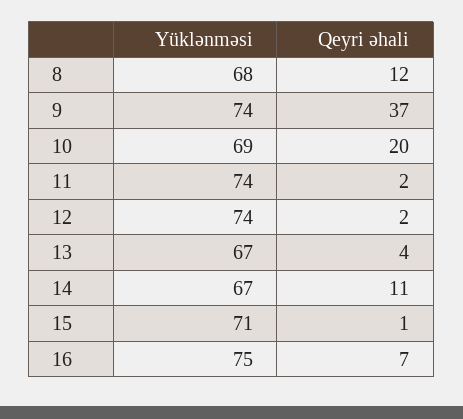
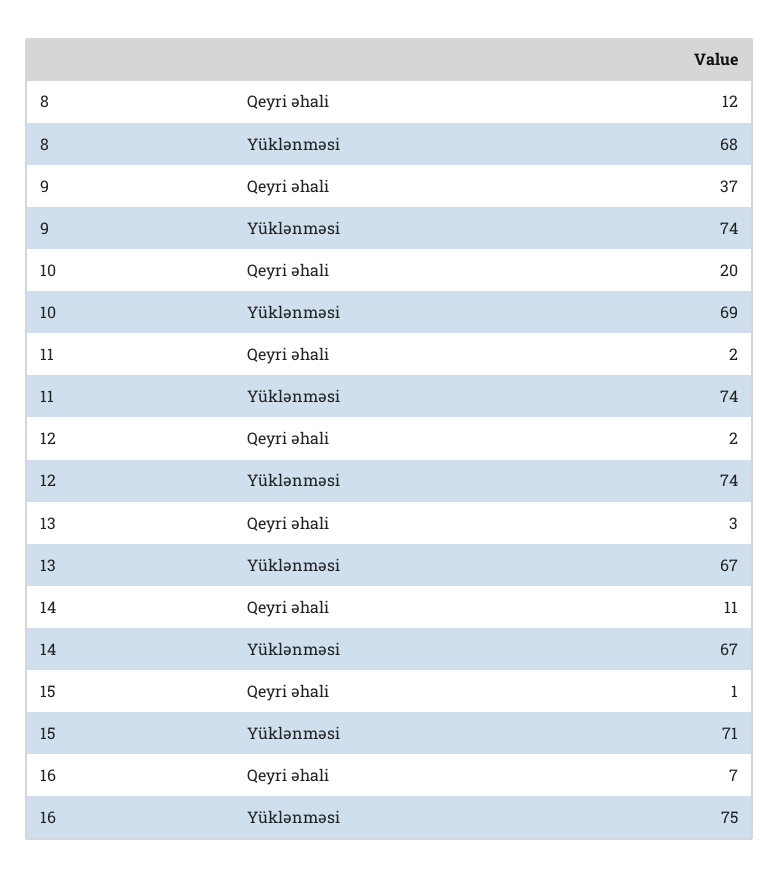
  {
    "Yüklənməsi": {
      "8": 68,
      "9": 74,
      "10": 69,
      "11": 74,
      "12": 74,
      "13": 67,
      "14": 67,
      "15": 71,
      "16": 75
    },
    "Qeyri əhali": {
      "8": 12,
      "9": 37,
      "10": 20,
      "11": 2,
      "12": 2,
-     "13": 4,
+     "13": 3,
      "14": 11,
      "15": 1,
      "16": 7
    }
  }

